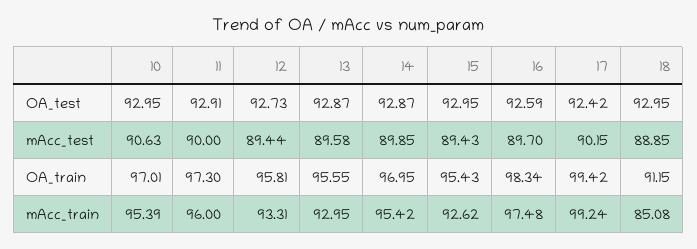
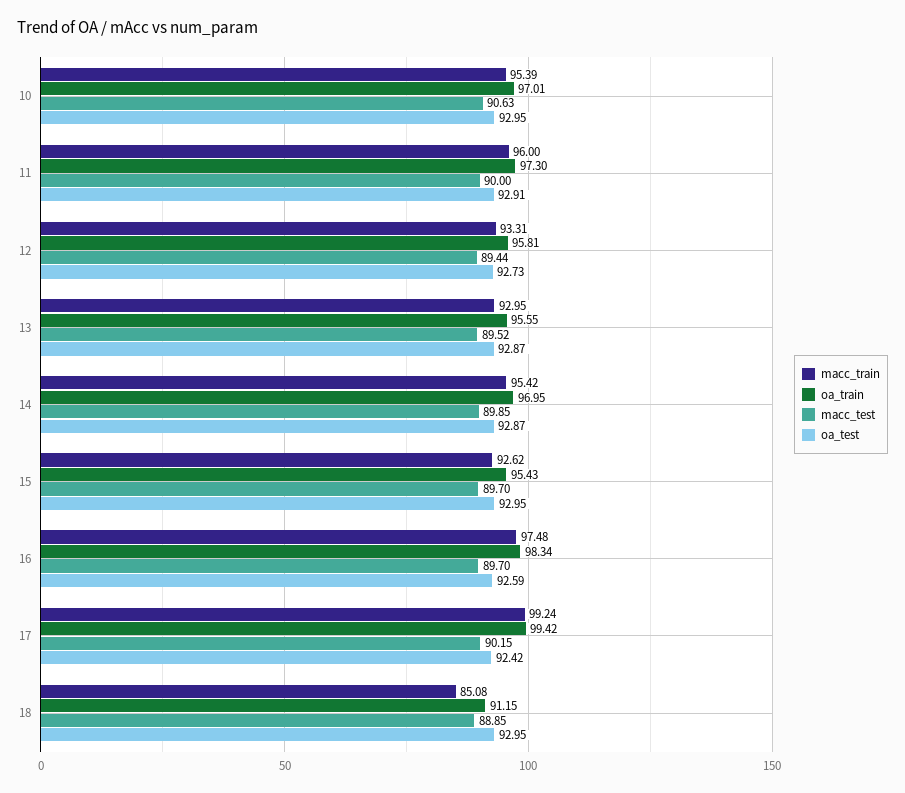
  {
    "OA_test": {
      "10": 92.95,
      "11": 92.91,
      "12": 92.73,
      "13": 92.87,
      "14": 92.87,
      "15": 92.95,
      "16": 92.59,
      "17": 92.42,
      "18": 92.95
    },
    "mAcc_test": {
      "10": 90.63,
      "11": 90,
      "12": 89.44,
-     "13": 89.58,
+     "13": 89.52,
      "14": 89.85,
-     "15": 89.43,
+     "15": 89.7,
      "16": 89.7,
      "17": 90.15,
      "18": 88.85
    },
    "OA_train": {
      "10": 97.01,
      "11": 97.3,
      "12": 95.81,
      "13": 95.55,
      "14": 96.95,
      "15": 95.43,
      "16": 98.34,
      "17": 99.42,
      "18": 91.15
    },
    "mAcc_train": {
      "10": 95.39,
      "11": 96,
      "12": 93.31,
      "13": 92.95,
      "14": 95.42,
      "15": 92.62,
      "16": 97.48,
      "17": 99.24,
      "18": 85.08
    }
  }

